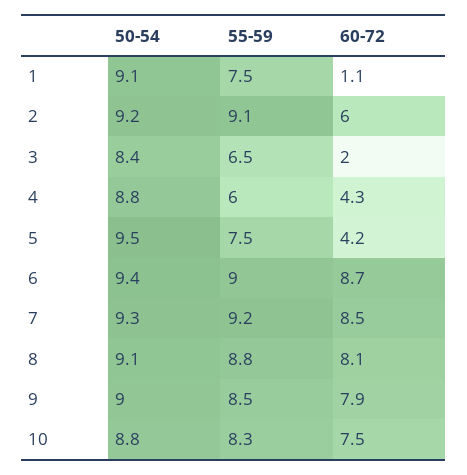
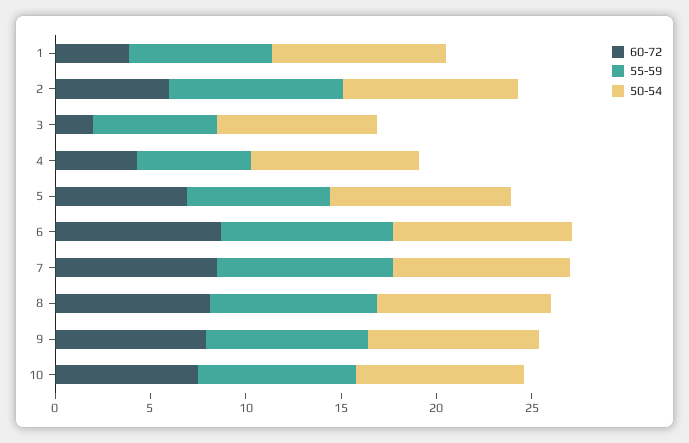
  {
    "50-54": {
      "1": 9.1,
      "2": 9.2,
      "3": 8.4,
      "4": 8.8,
      "5": 9.5,
      "6": 9.4,
      "7": 9.3,
      "8": 9.1,
      "9": 9,
      "10": 8.8
    },
    "55-59": {
      "1": 7.5,
      "2": 9.1,
      "3": 6.5,
      "4": 6,
      "5": 7.5,
      "6": 9,
      "7": 9.2,
      "8": 8.8,
      "9": 8.5,
      "10": 8.3
    },
    "60-72": {
-     "1": 1.1,
+     "1": 4,
      "2": 6,
      "3": 2,
      "4": 4.3,
-     "5": 4.2,
+     "5": 7,
      "6": 8.7,
      "7": 8.5,
      "8": 8.1,
      "9": 7.9,
      "10": 7.5
    }
  }

